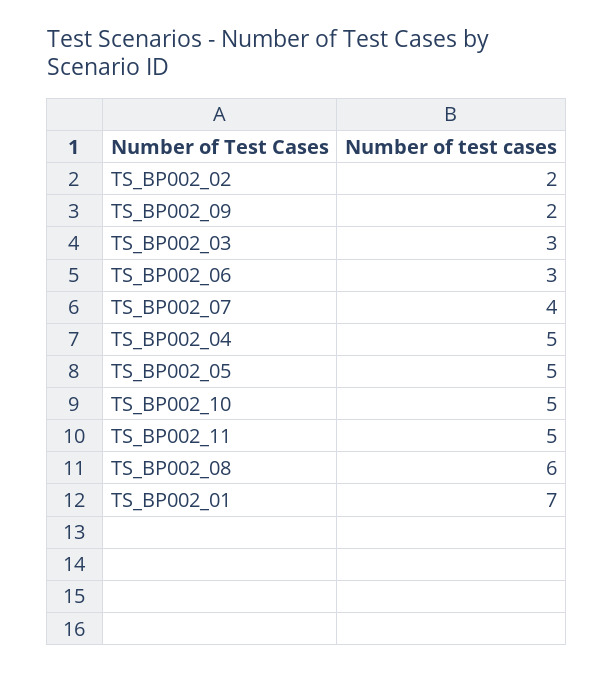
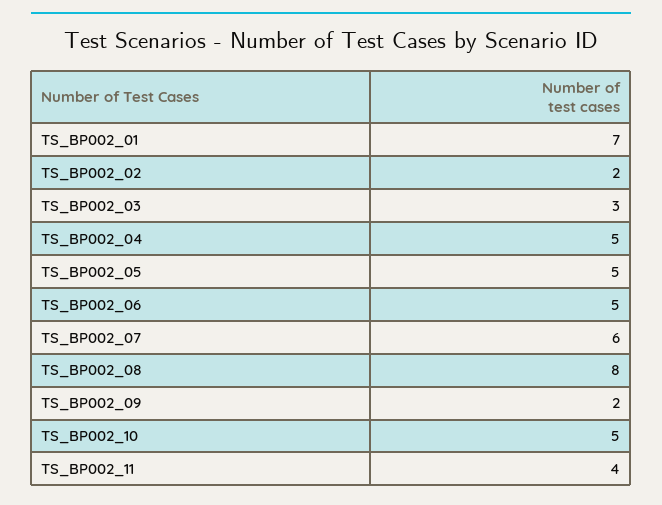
  {
    "TS_BP002_02": 2,
    "TS_BP002_09": 2,
    "TS_BP002_03": 3,
-   "TS_BP002_06": 3,
+   "TS_BP002_06": 5,
-   "TS_BP002_07": 4,
+   "TS_BP002_07": 6,
    "TS_BP002_04": 5,
    "TS_BP002_05": 5,
    "TS_BP002_10": 5,
-   "TS_BP002_11": 5,
+   "TS_BP002_11": 4,
-   "TS_BP002_08": 6,
+   "TS_BP002_08": 8,
    "TS_BP002_01": 7
  }

